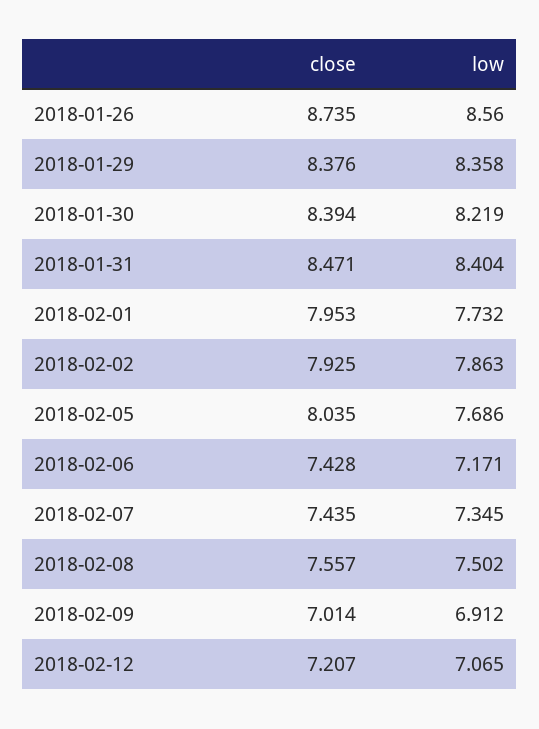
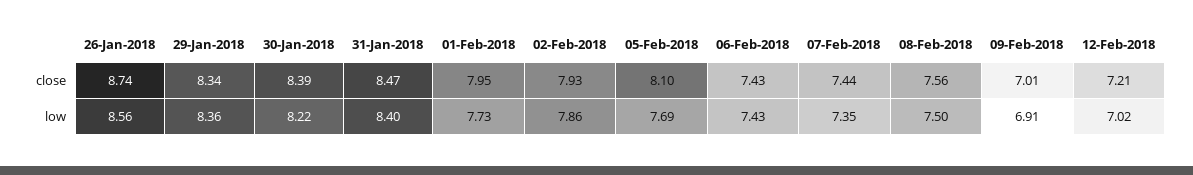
  {
    "close": {
      "2018-01-26": 8.735,
-     "2018-01-29": 8.376,
+     "2018-01-29": 8.34,
      "2018-01-30": 8.394,
      "2018-01-31": 8.471,
      "2018-02-01": 7.953,
      "2018-02-02": 7.925,
-     "2018-02-05": 8.035,
+     "2018-02-05": 8.1,
      "2018-02-06": 7.428,
      "2018-02-07": 7.435,
      "2018-02-08": 7.557,
      "2018-02-09": 7.014,
      "2018-02-12": 7.207
    },
    "low": {
      "2018-01-26": 8.56,
      "2018-01-29": 8.358,
      "2018-01-30": 8.219,
      "2018-01-31": 8.404,
      "2018-02-01": 7.732,
      "2018-02-02": 7.863,
      "2018-02-05": 7.686,
-     "2018-02-06": 7.171,
+     "2018-02-06": 7.43,
      "2018-02-07": 7.345,
      "2018-02-08": 7.502,
      "2018-02-09": 6.912,
-     "2018-02-12": 7.065
+     "2018-02-12": 7.02
    }
  }

